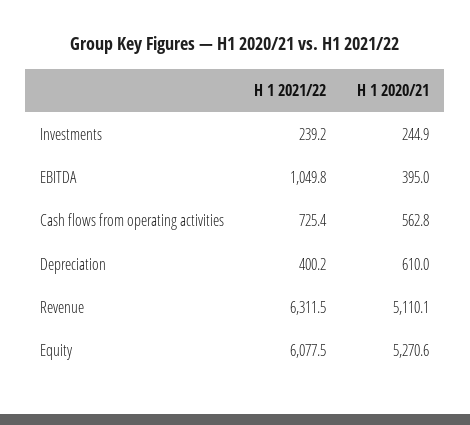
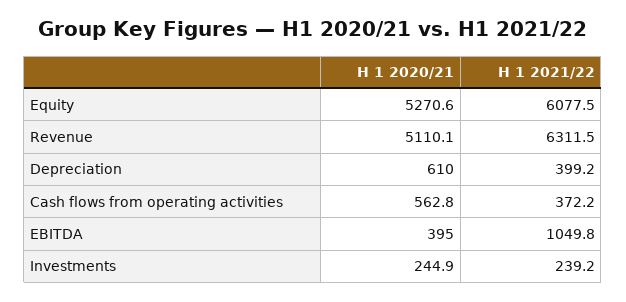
  {
    "H 1 2021/22": {
      "Investments": 239.2,
      "EBITDA": 1049.8,
-     "Cash flows from operating activities": 725.4,
+     "Cash flows from operating activities": 372.2,
-     "Depreciation": 400.2,
+     "Depreciation": 399.2,
      "Revenue": 6311.5,
      "Equity": 6077.5
    },
    "H 1 2020/21": {
      "Investments": 244.9,
      "EBITDA": 395,
      "Cash flows from operating activities": 562.8,
      "Depreciation": 610,
      "Revenue": 5110.1,
      "Equity": 5270.6
    }
  }

